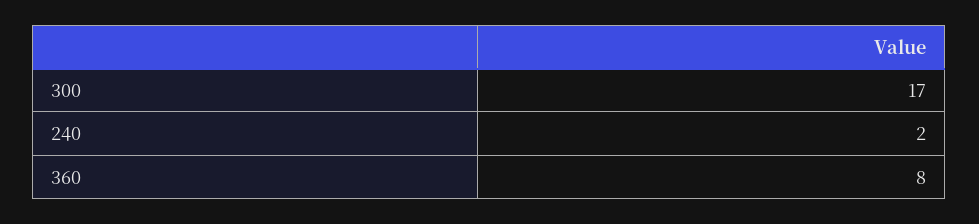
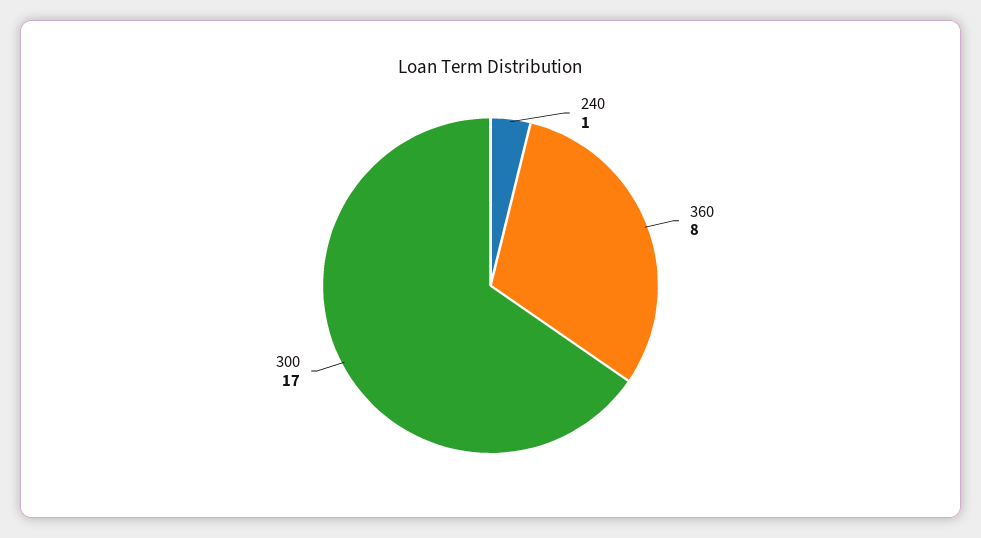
  {
    "300": 17,
-   "240": 2,
+   "240": 1,
    "360": 8
  }

